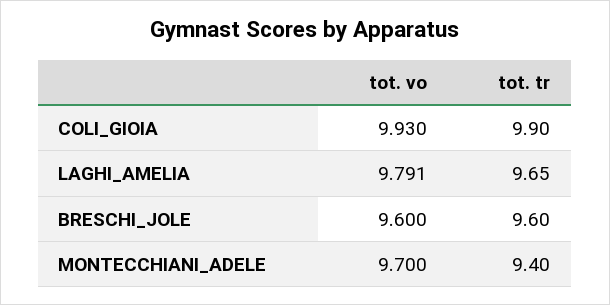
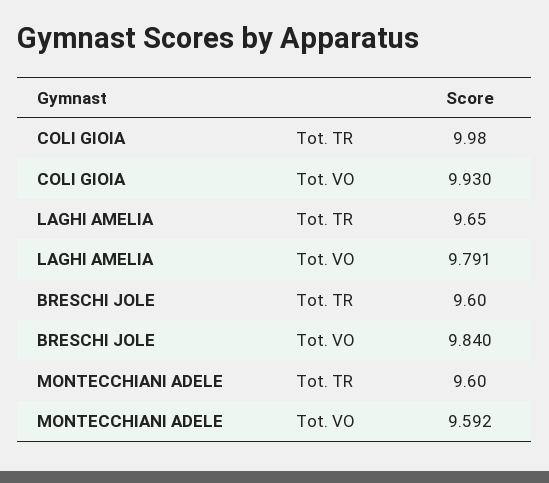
  {
    "tot. vo": {
      "COLI_GIOIA": 9.93,
      "LAGHI_AMELIA": 9.791,
-     "BRESCHI_JOLE": 9.6,
+     "BRESCHI_JOLE": 9.84,
-     "MONTECCHIANI_ADELE": 9.7
+     "MONTECCHIANI_ADELE": 9.592
    },
    "tot. tr": {
-     "COLI_GIOIA": 9.9,
+     "COLI_GIOIA": 9.98,
      "LAGHI_AMELIA": 9.65,
      "BRESCHI_JOLE": 9.6,
-     "MONTECCHIANI_ADELE": 9.4
+     "MONTECCHIANI_ADELE": 9.6
    }
  }

